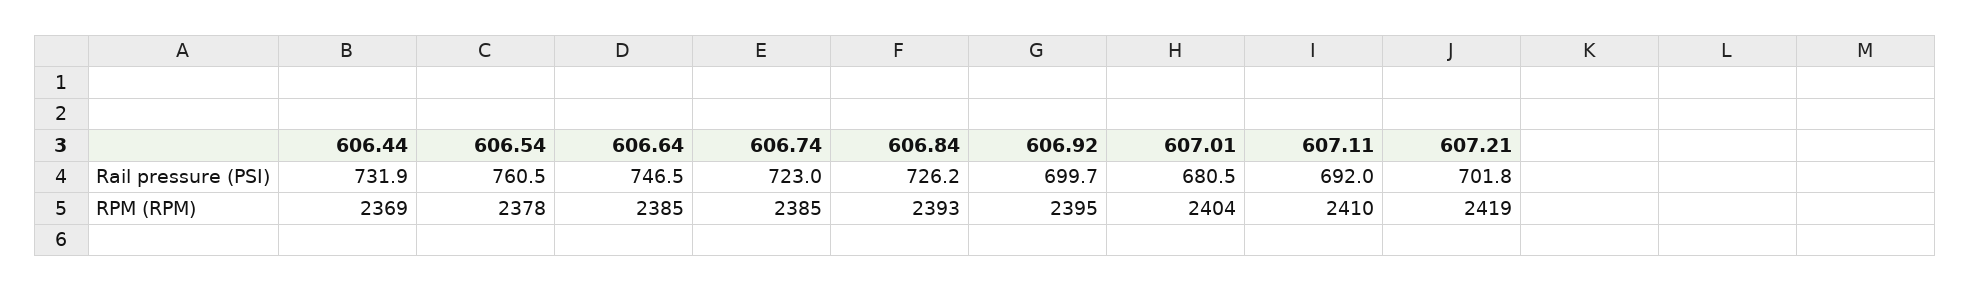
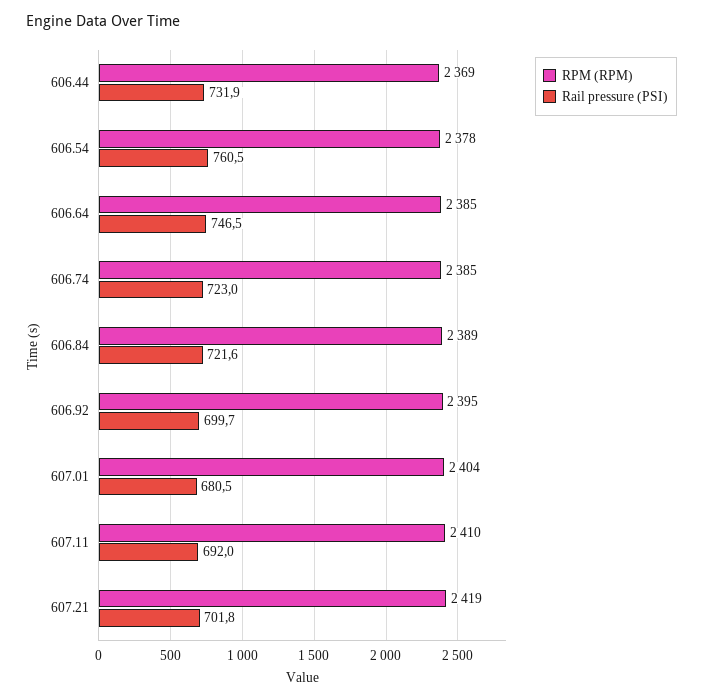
  {
    "Rail pressure (PSI)": {
      "606.44": 731.9,
      "606.54": 760.5,
      "606.64": 746.5,
      "606.74": 723,
-     "606.84": 726.2,
+     "606.84": 721.6,
      "606.92": 699.7,
      "607.01": 680.5,
      "607.11": 692,
      "607.21": 701.8
    },
    "RPM (RPM)": {
      "606.44": 2369,
      "606.54": 2378,
      "606.64": 2385,
      "606.74": 2385,
-     "606.84": 2393,
+     "606.84": 2389,
      "606.92": 2395,
      "607.01": 2404,
      "607.11": 2410,
      "607.21": 2419
    }
  }

